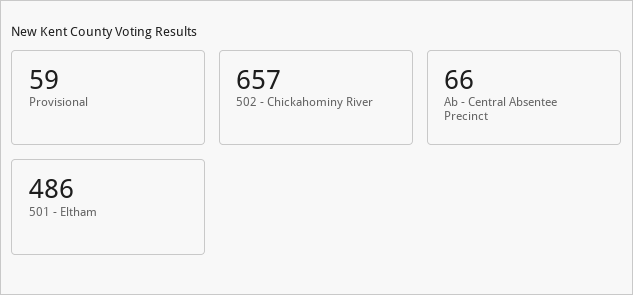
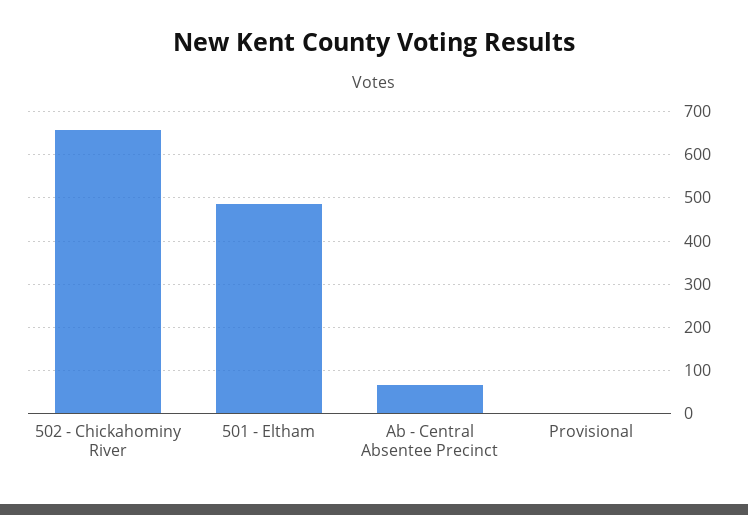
  {
-   "Provisional": 59,
+   "Provisional": 0,
    "502 - Chickahominy River": 657,
    "Ab - Central Absentee Precinct": 66,
    "501 - Eltham": 486
  }

